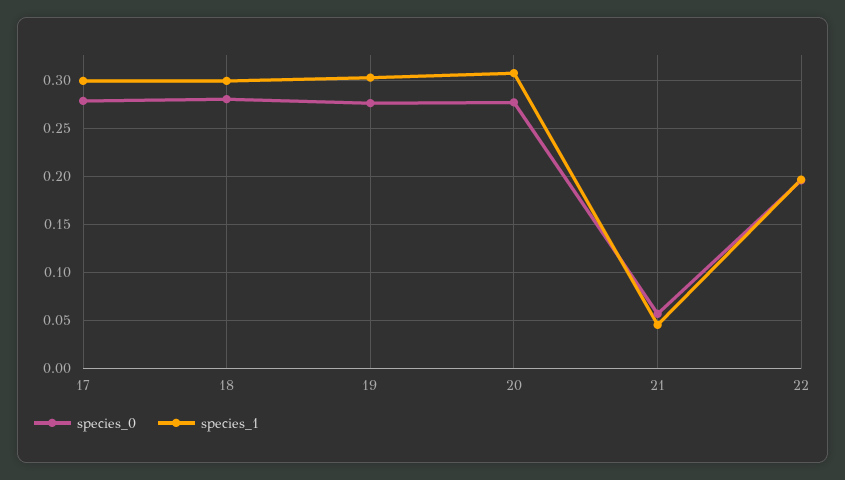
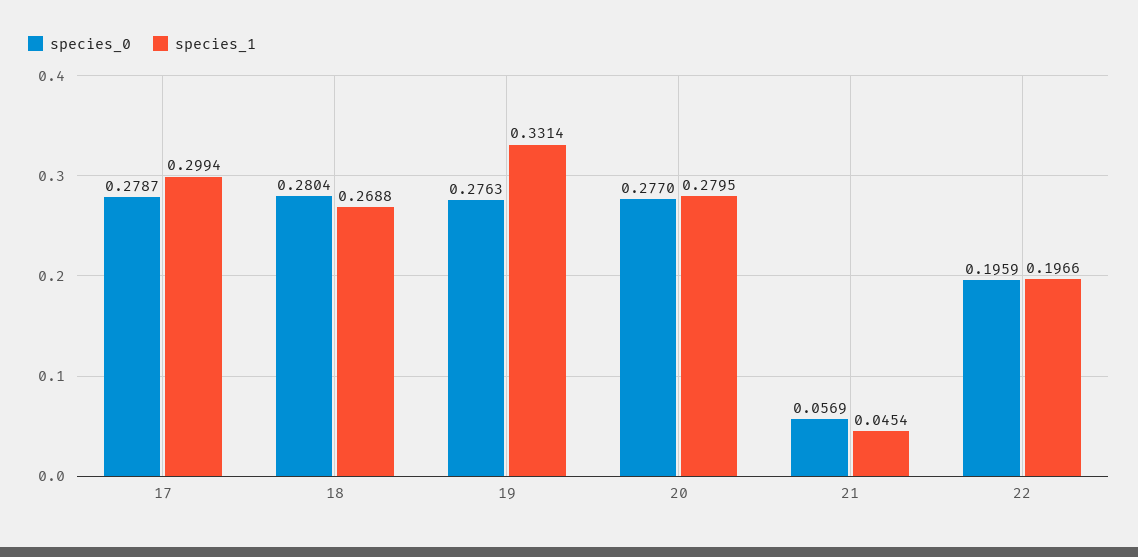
  {
    "species_0": {
      "17": 0.2787,
      "18": 0.2804,
      "19": 0.2763,
      "20": 0.277,
      "21": 0.0569,
      "22": 0.1959
    },
    "species_1": {
      "17": 0.2994,
-     "18": 0.3,
+     "18": 0.2688,
-     "19": 0.3,
+     "19": 0.3314,
-     "20": 0.31,
+     "20": 0.2795,
      "21": 0.0454,
      "22": 0.1966
    }
  }

